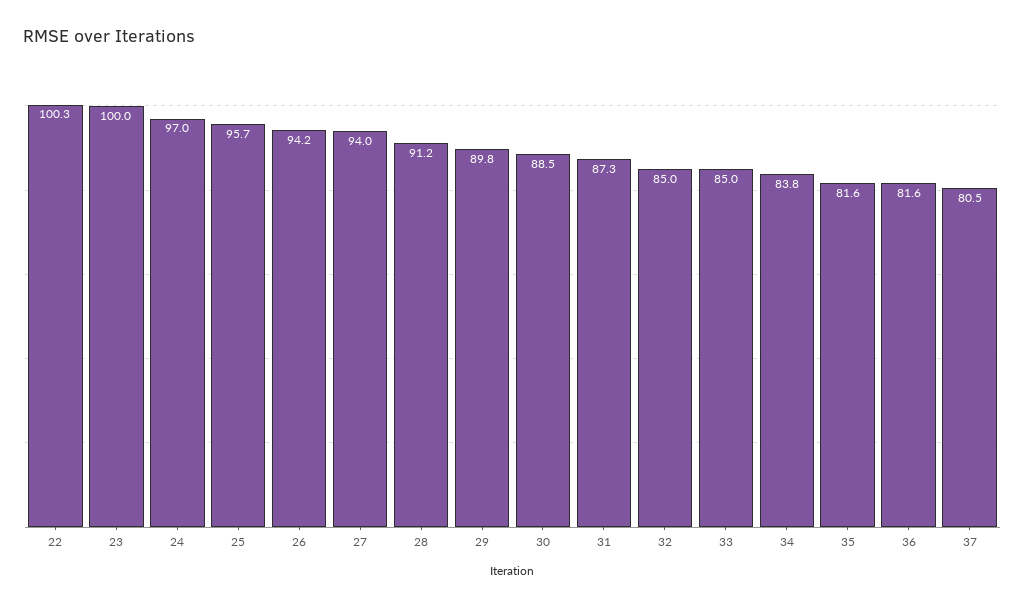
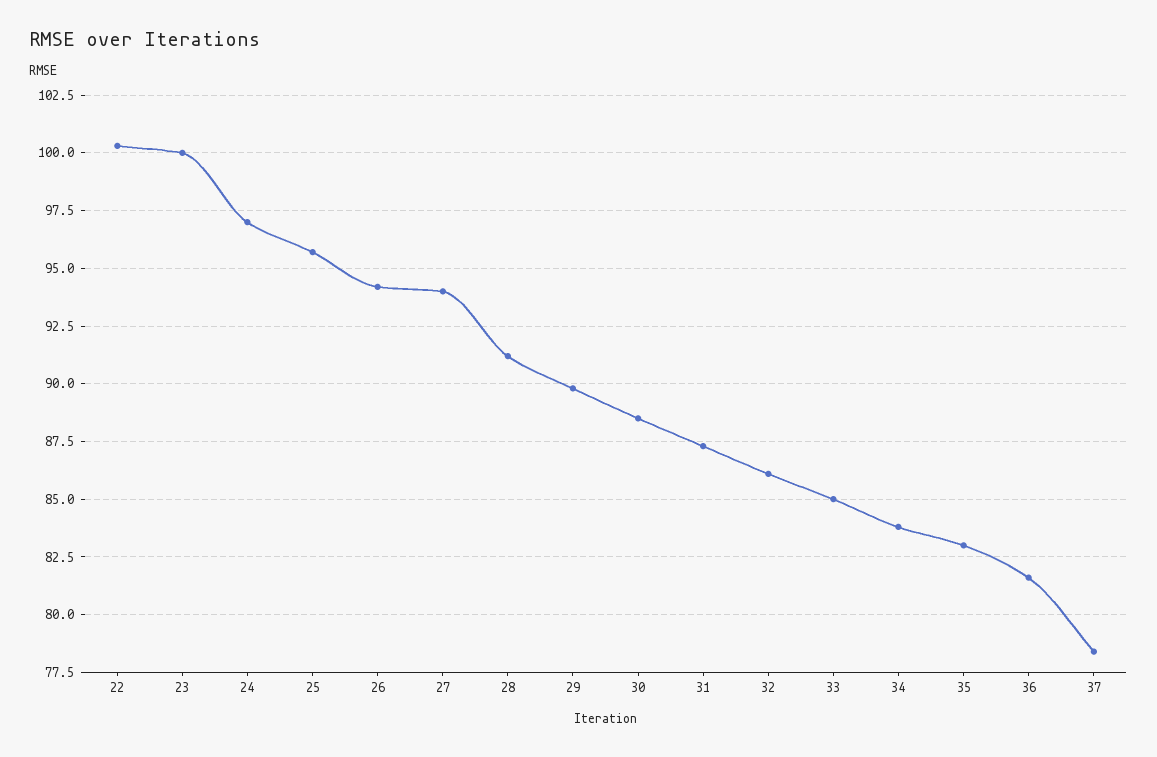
  {
    "22": 100.3,
    "23": 100,
    "24": 97,
    "25": 95.7,
    "26": 94.2,
    "27": 94,
    "28": 91.2,
    "29": 89.8,
    "30": 88.5,
    "31": 87.3,
-   "32": 85,
+   "32": 86,
    "33": 85,
    "34": 83.8,
-   "35": 81.6,
+   "35": 83,
    "36": 81.6,
-   "37": 80.5
+   "37": 78.5
  }

